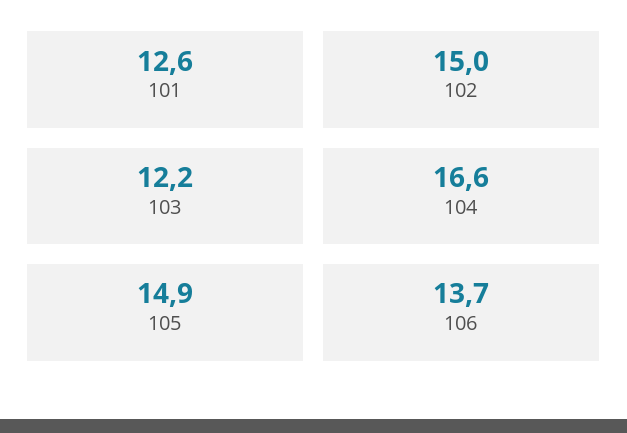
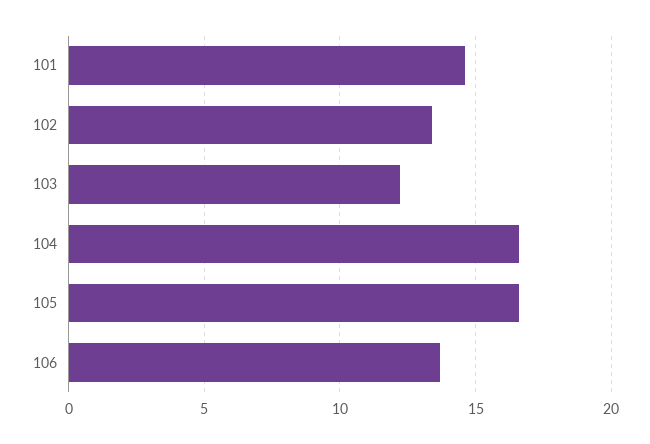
  {
-   "101": 12.6,
+   "101": 14.5,
-   "102": 15,
+   "102": 13.5,
    "103": 12.2,
    "104": 16.6,
-   "105": 14.9,
+   "105": 16.5,
    "106": 13.7
  }

